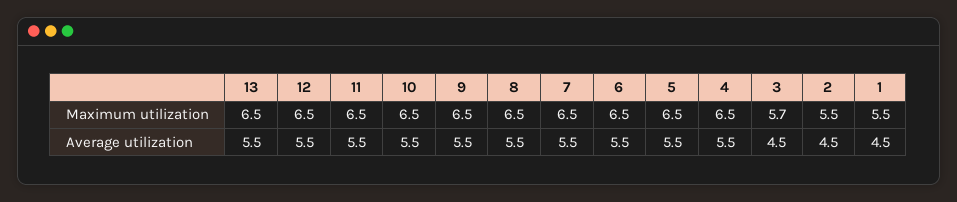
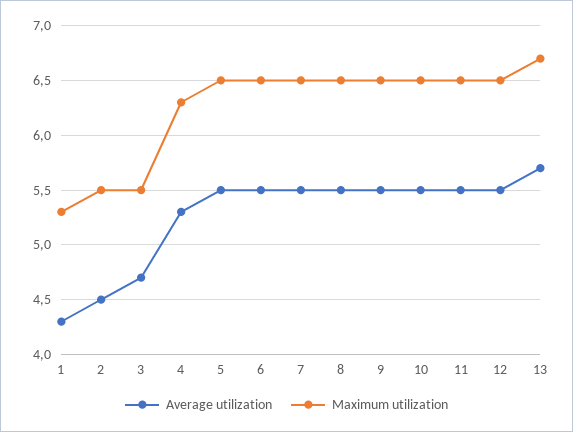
  {
    "Maximum utilization": {
-     "13": 6.5,
+     "13": 6.7,
      "12": 6.5,
      "11": 6.5,
      "10": 6.5,
      "9": 6.5,
      "8": 6.5,
      "7": 6.5,
      "6": 6.5,
      "5": 6.5,
-     "4": 6.5,
+     "4": 6.3,
-     "3": 5.7,
+     "3": 5.5,
      "2": 5.5,
-     "1": 5.5
+     "1": 5.3
    },
    "Average utilization": {
-     "13": 5.5,
+     "13": 5.7,
      "12": 5.5,
      "11": 5.5,
      "10": 5.5,
      "9": 5.5,
      "8": 5.5,
      "7": 5.5,
      "6": 5.5,
      "5": 5.5,
-     "4": 5.5,
+     "4": 5.3,
-     "3": 4.5,
+     "3": 4.7,
      "2": 4.5,
-     "1": 4.5
+     "1": 4.3
    }
  }

